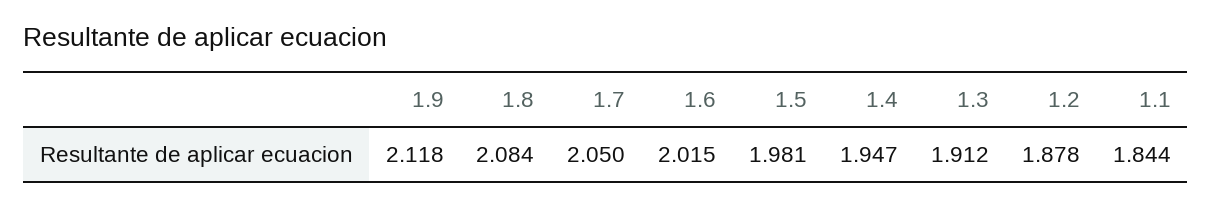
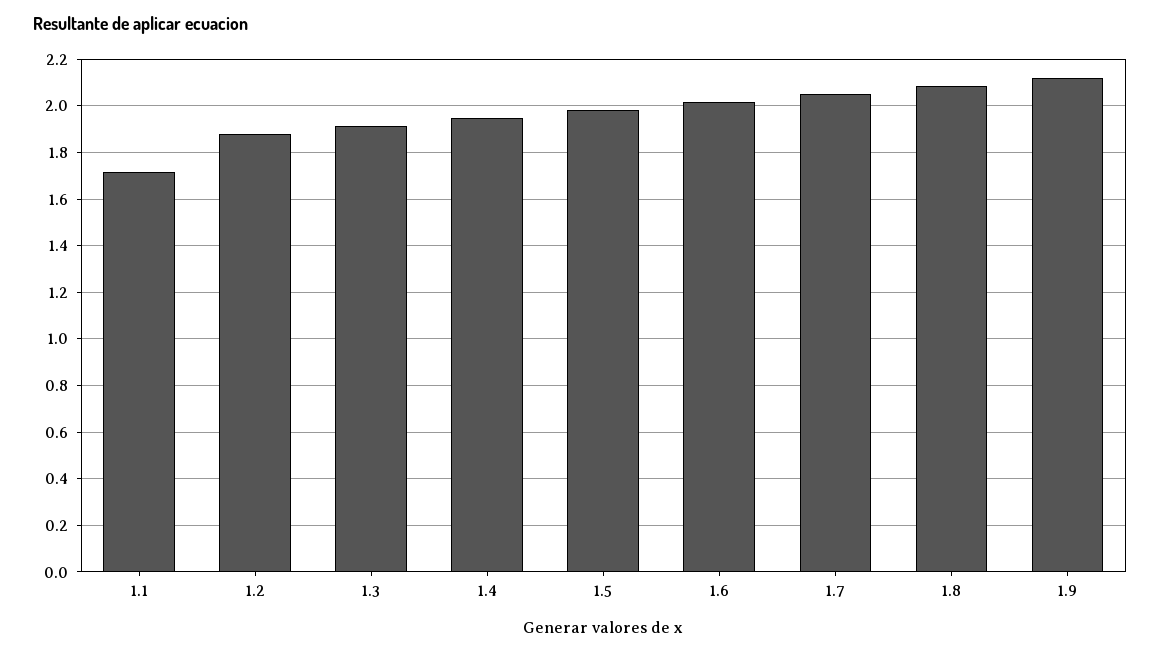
  {
    "1.9": 2.118,
    "1.8": 2.084,
    "1.7": 2.05,
    "1.6": 2.015,
    "1.5": 1.981,
    "1.4": 1.947,
    "1.3": 1.912,
    "1.2": 1.878,
-   "1.1": 1.844
+   "1.1": 1.7
  }

